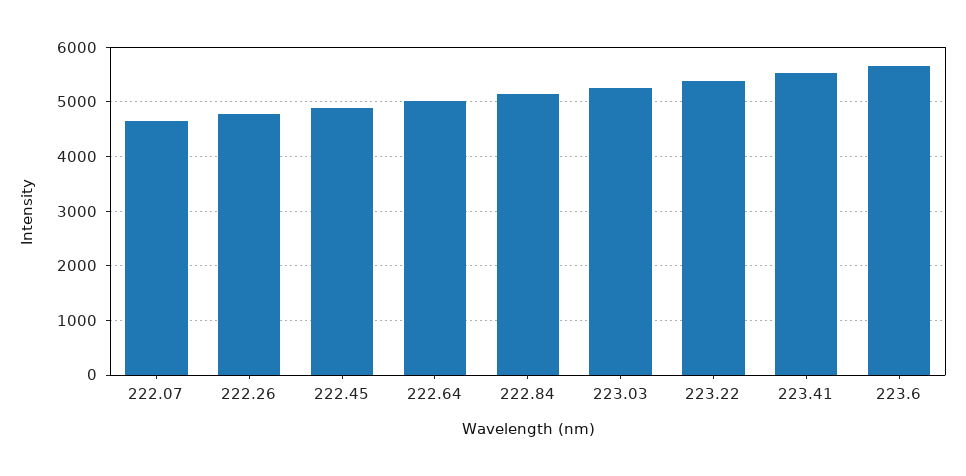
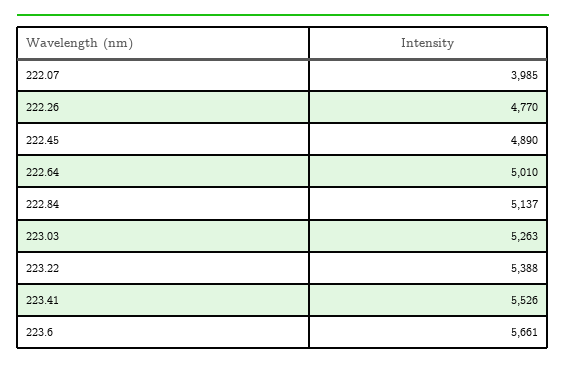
  {
-   "222.07": 4600,
+   "222.07": 3985,
    "222.26": 4770,
    "222.45": 4890,
    "222.64": 5010,
    "222.84": 5137,
    "223.03": 5263,
    "223.22": 5388,
    "223.41": 5526,
    "223.6": 5661
  }

